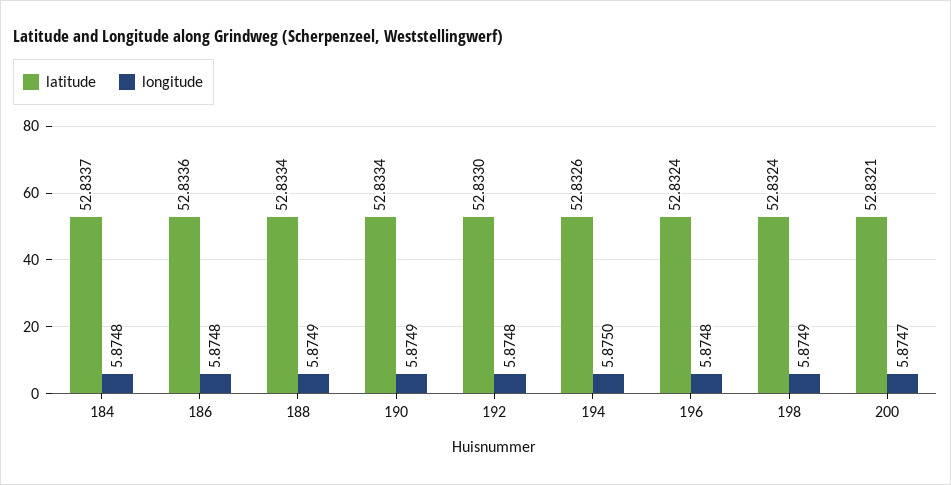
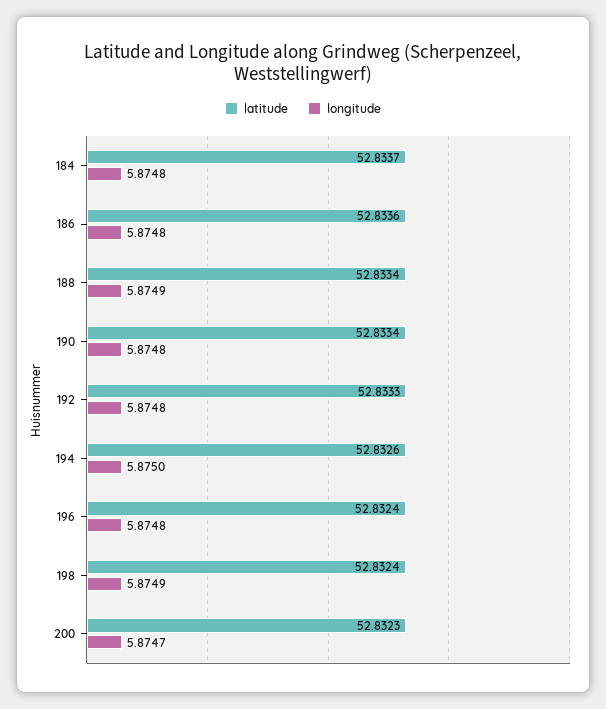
  {
    "latitude": {
      "184": 52.8337,
      "186": 52.8336,
      "188": 52.8334,
      "190": 52.8334,
-     "192": 52.833,
+     "192": 52.8333,
      "194": 52.8326,
      "196": 52.8324,
      "198": 52.8324,
-     "200": 52.8321
+     "200": 52.8323
    },
    "longitude": {
      "184": 5.8748,
      "186": 5.8748,
      "188": 5.8749,
-     "190": 5.8749,
+     "190": 5.8748,
      "192": 5.8748,
      "194": 5.875,
      "196": 5.8748,
      "198": 5.8749,
      "200": 5.8747
    }
  }

